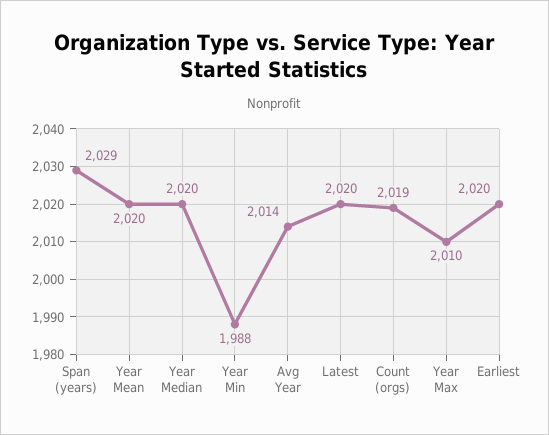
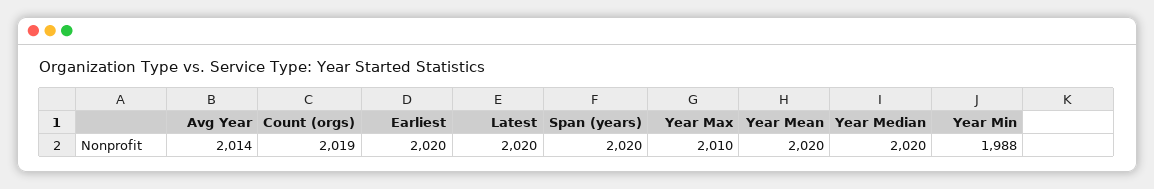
  {
-   "Span (years)": 2029,
+   "Span (years)": 2020,
    "Year Mean": 2020,
    "Year Median": 2020,
    "Year Min": 1988,
    "Avg Year": 2014,
    "Latest": 2020,
    "Count (orgs)": 2019,
    "Year Max": 2010,
    "Earliest": 2020
  }

